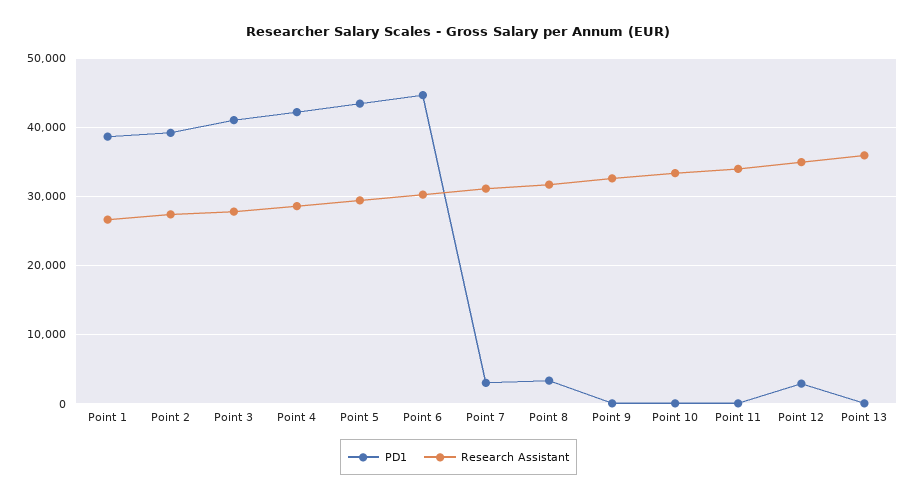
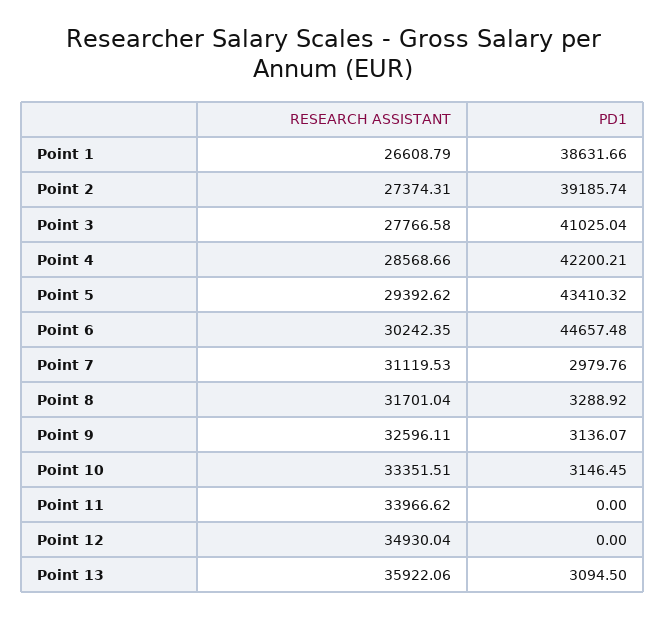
  {
    "PD1": {
      "Point 1": 38631.66,
      "Point 2": 39185.74,
      "Point 3": 41025.04,
      "Point 4": 42200.21,
      "Point 5": 43410.32,
      "Point 6": 44657.48,
      "Point 7": 2979.76,
      "Point 8": 3288.92,
-     "Point 9": 0,
+     "Point 9": 3136.07,
-     "Point 10": 0,
+     "Point 10": 3146.45,
      "Point 11": 0,
-     "Point 12": 3000,
+     "Point 12": 0,
-     "Point 13": 0
+     "Point 13": 3094.5
    },
    "Research Assistant": {
      "Point 1": 26608.79,
      "Point 2": 27374.31,
      "Point 3": 27766.58,
      "Point 4": 28568.66,
      "Point 5": 29392.62,
      "Point 6": 30242.35,
      "Point 7": 31119.53,
      "Point 8": 31701.04,
      "Point 9": 32596.11,
      "Point 10": 33351.51,
      "Point 11": 33966.62,
      "Point 12": 34930.04,
      "Point 13": 35922.06
    }
  }

